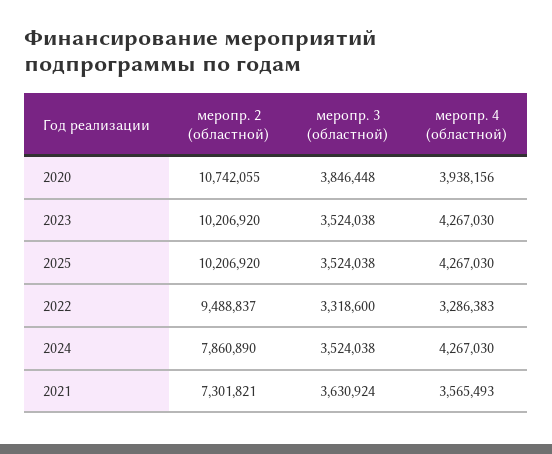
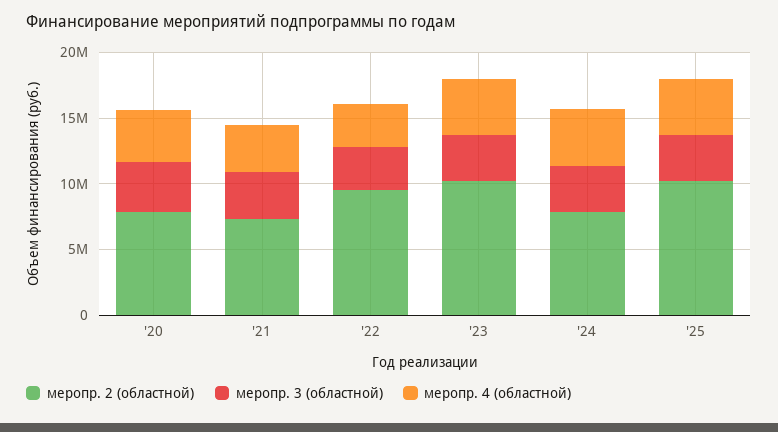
  {
    "меропр. 2 (областной)": {
-     "2020": 10742055,
+     "2020": 8000000,
      "2023": 10206920,
      "2025": 10206920,
      "2022": 9488837,
      "2024": 7860890,
      "2021": 7301821
    },
    "меропр. 3 (областной)": {
      "2020": 3846448,
      "2023": 3524038,
      "2025": 3524038,
      "2022": 3318600,
      "2024": 3524038,
      "2021": 3630924
    },
    "меропр. 4 (областной)": {
      "2020": 3938156,
      "2023": 4267030,
      "2025": 4267030,
      "2022": 3286383,
      "2024": 4267030,
      "2021": 3565493
    }
  }

